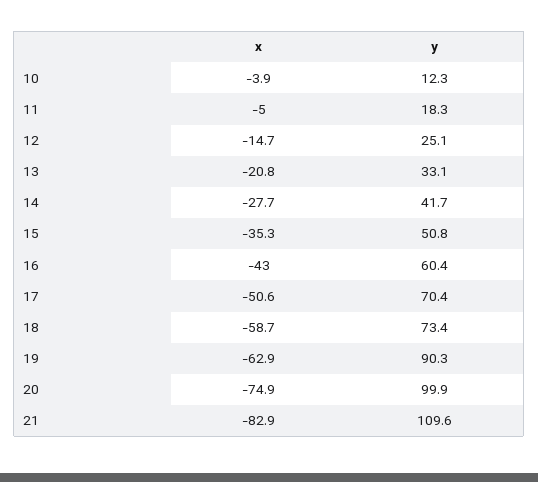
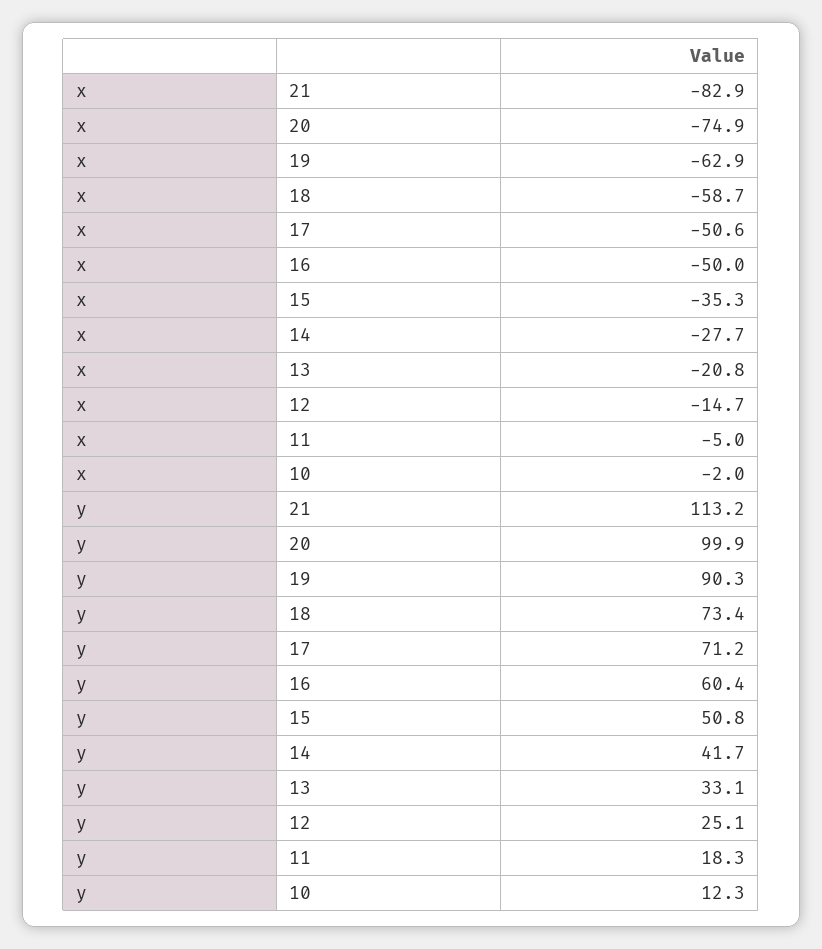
  {
    "x": {
-     "10": -3.9,
+     "10": -2,
      "11": -5,
      "12": -14.7,
      "13": -20.8,
      "14": -27.7,
      "15": -35.3,
-     "16": -43,
+     "16": -50,
      "17": -50.6,
      "18": -58.7,
      "19": -62.9,
      "20": -74.9,
      "21": -82.9
    },
    "y": {
      "10": 12.3,
      "11": 18.3,
      "12": 25.1,
      "13": 33.1,
      "14": 41.7,
      "15": 50.8,
      "16": 60.4,
-     "17": 70.4,
+     "17": 71.2,
      "18": 73.4,
      "19": 90.3,
      "20": 99.9,
-     "21": 109.6
+     "21": 113.2
    }
  }

